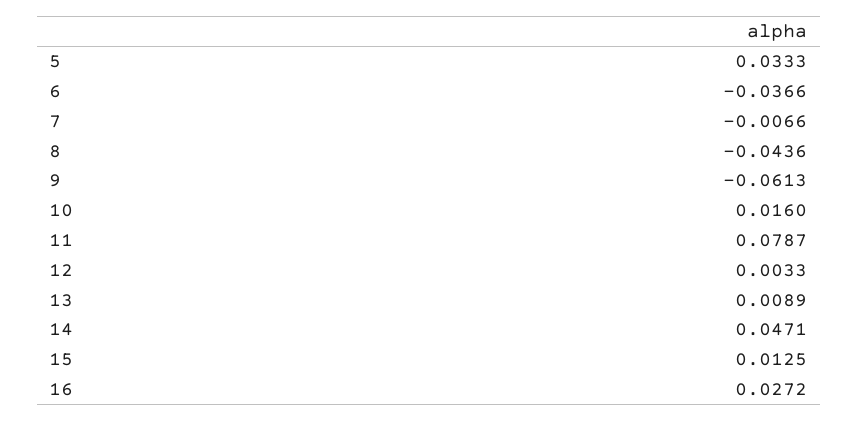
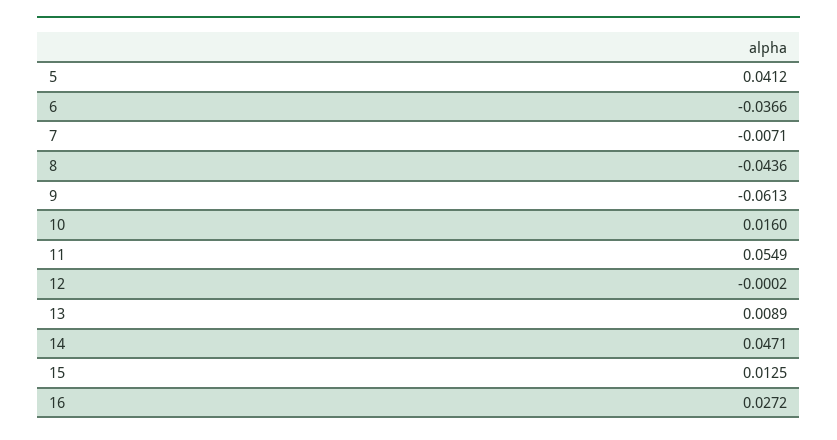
  {
-   "5": 0.0333,
+   "5": 0.0412,
    "6": -0.0366,
-   "7": -0.0066,
+   "7": -0.0071,
    "8": -0.0436,
    "9": -0.0613,
    "10": 0.016,
-   "11": 0.0787,
+   "11": 0.0549,
-   "12": 0.0033,
+   "12": -0.0002,
    "13": 0.0089,
    "14": 0.0471,
    "15": 0.0125,
    "16": 0.0272
  }

